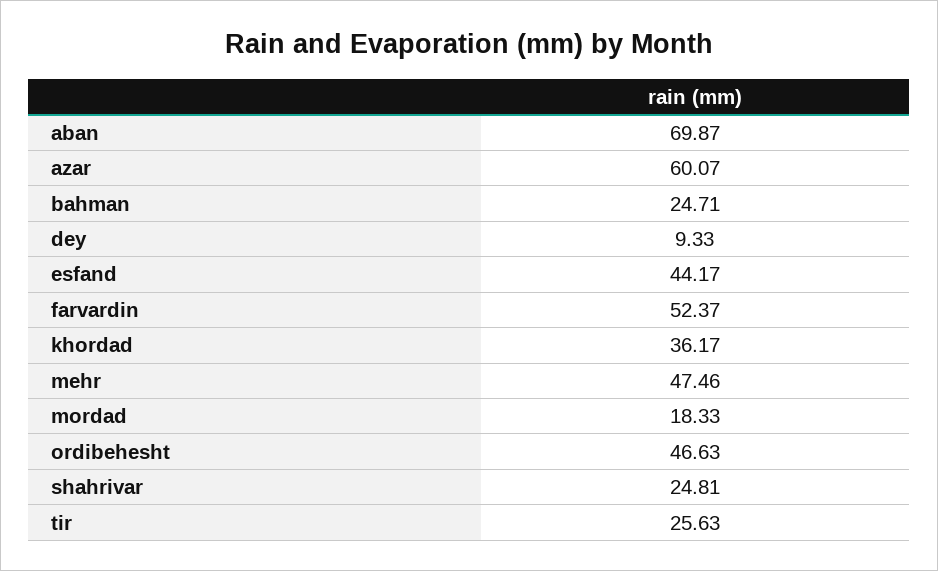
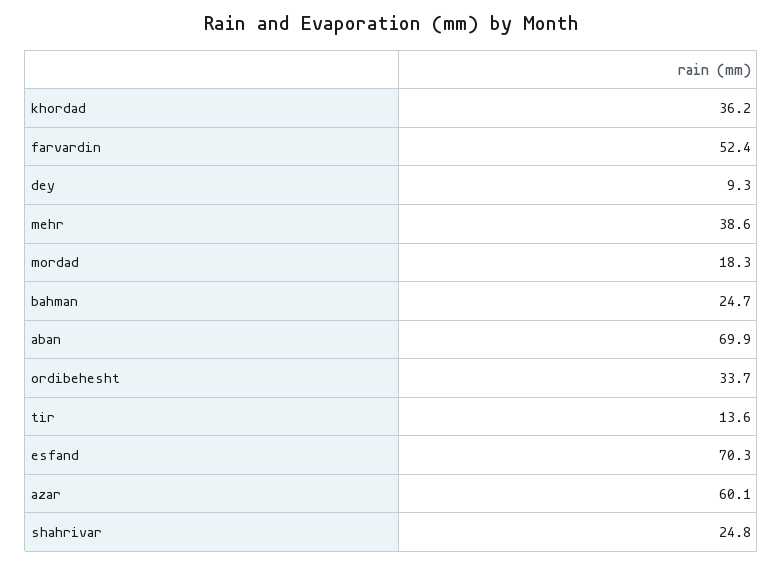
  {
    "aban": 69.87,
    "azar": 60.07,
    "bahman": 24.71,
    "dey": 9.33,
-   "esfand": 44.17,
+   "esfand": 70.3,
    "farvardin": 52.37,
    "khordad": 36.17,
-   "mehr": 47.46,
+   "mehr": 38.6,
    "mordad": 18.33,
-   "ordibehesht": 46.63,
+   "ordibehesht": 33.7,
    "shahrivar": 24.81,
-   "tir": 25.63
+   "tir": 13.6
  }

